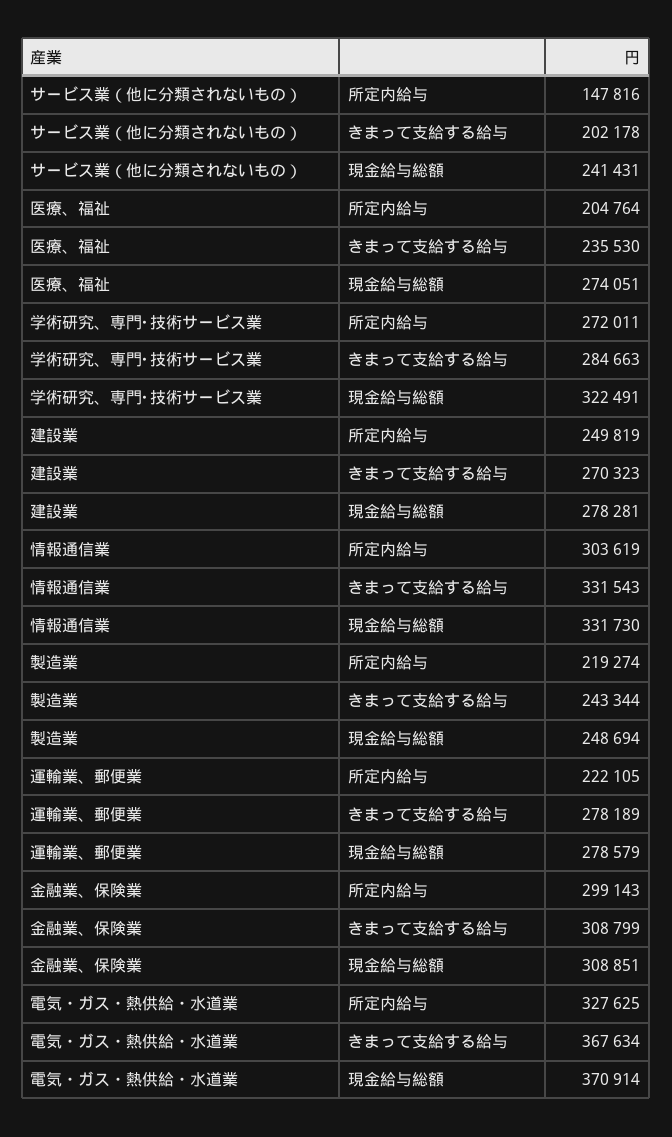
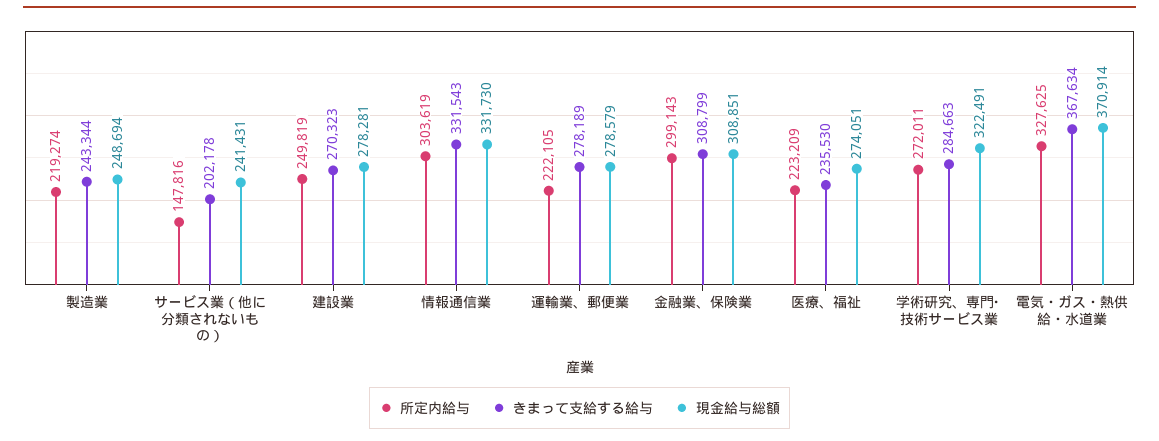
  {
    "所定内給与": {
      "サービス業（他に分類されないもの）": 147816,
-     "医療、福祉": 204764,
+     "医療、福祉": 223209,
      "学術研究、専門･技術サービス業": 272011,
      "建設業": 249819,
      "情報通信業": 303619,
      "製造業": 219274,
      "運輸業、郵便業": 222105,
      "金融業、保険業": 299143,
      "電気・ガス・熱供給・水道業": 327625
    },
    "きまって支給する給与": {
      "サービス業（他に分類されないもの）": 202178,
      "医療、福祉": 235530,
      "学術研究、専門･技術サービス業": 284663,
      "建設業": 270323,
      "情報通信業": 331543,
      "製造業": 243344,
      "運輸業、郵便業": 278189,
      "金融業、保険業": 308799,
      "電気・ガス・熱供給・水道業": 367634
    },
    "現金給与総額": {
      "サービス業（他に分類されないもの）": 241431,
      "医療、福祉": 274051,
      "学術研究、専門･技術サービス業": 322491,
      "建設業": 278281,
      "情報通信業": 331730,
      "製造業": 248694,
      "運輸業、郵便業": 278579,
      "金融業、保険業": 308851,
      "電気・ガス・熱供給・水道業": 370914
    }
  }

